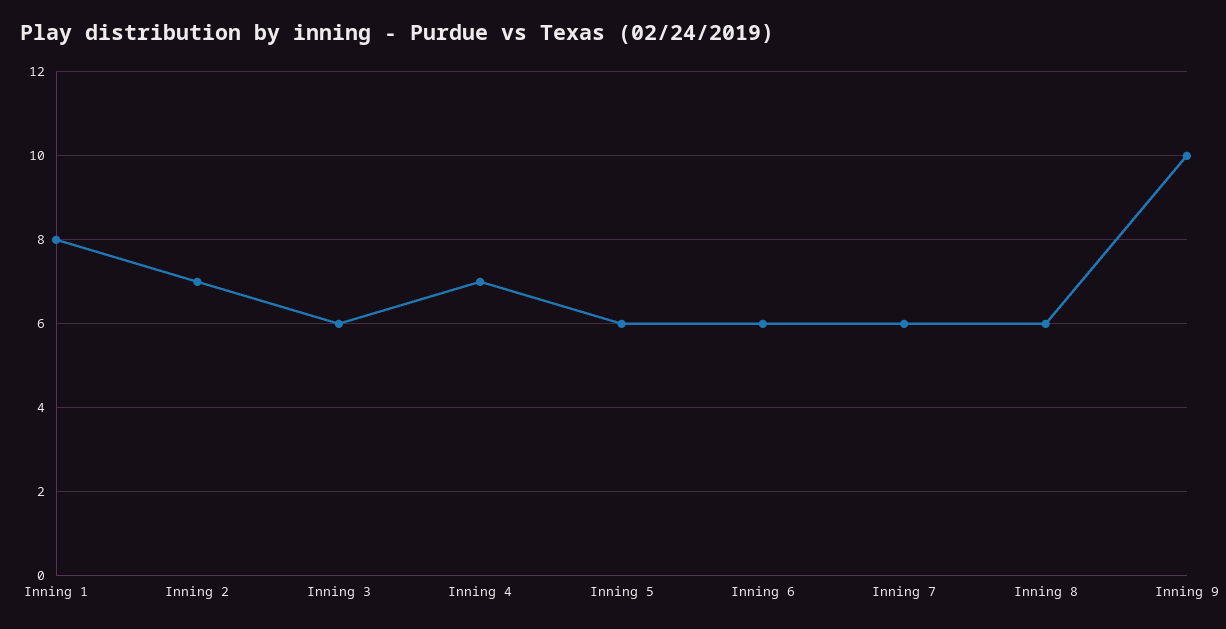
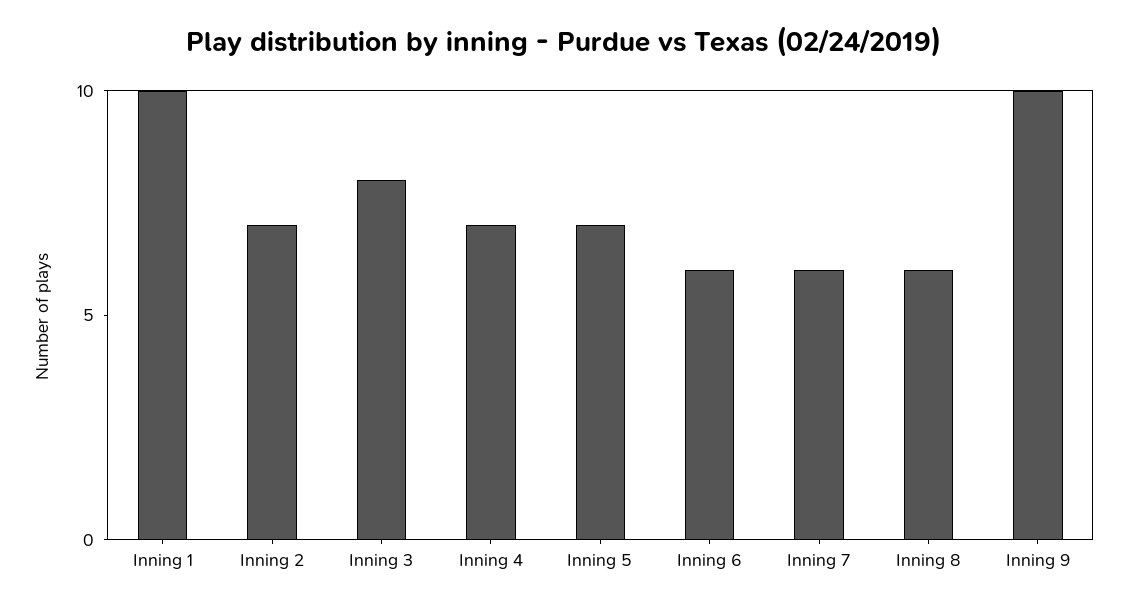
  {
-   "Inning 1": 8,
+   "Inning 1": 10,
    "Inning 2": 7,
-   "Inning 3": 6,
+   "Inning 3": 8,
    "Inning 4": 7,
-   "Inning 5": 6,
+   "Inning 5": 7,
    "Inning 6": 6,
    "Inning 7": 6,
    "Inning 8": 6,
    "Inning 9": 10
  }

